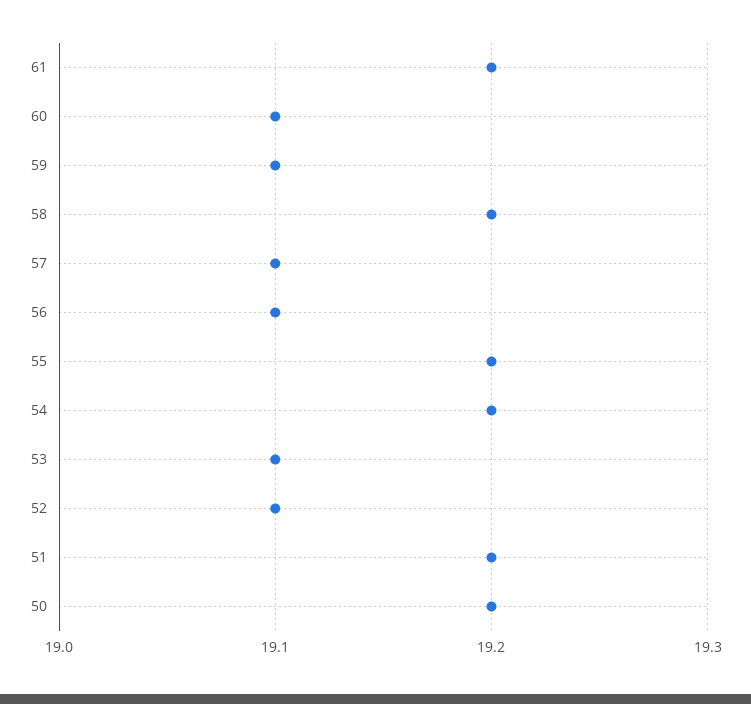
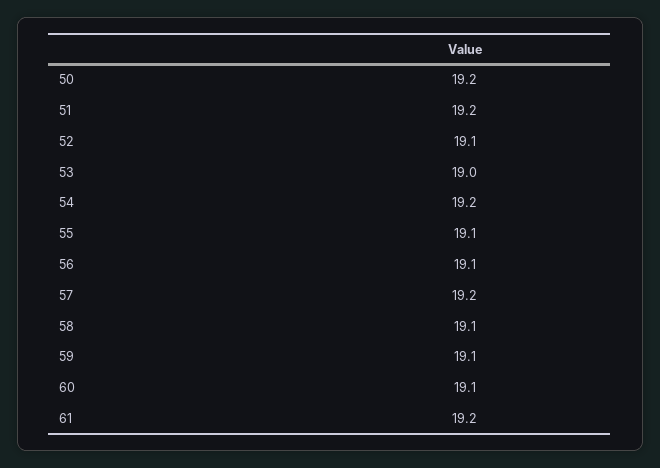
  {
    "61": 19.2,
    "60": 19.1,
    "59": 19.1,
-   "58": 19.2,
+   "58": 19.1,
-   "57": 19.1,
+   "57": 19.2,
    "56": 19.1,
-   "55": 19.2,
+   "55": 19.1,
    "54": 19.2,
-   "53": 19.1,
+   "53": 19,
    "52": 19.1,
    "51": 19.2,
    "50": 19.2
  }

